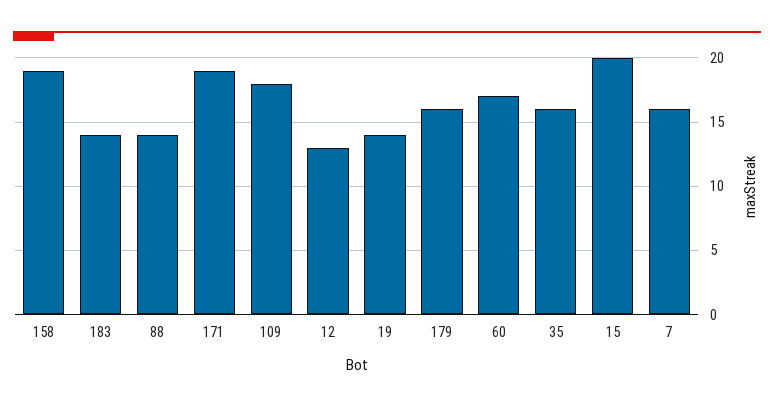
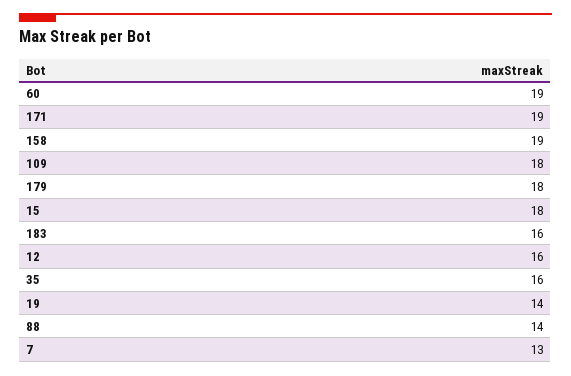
  {
    "158": 19,
-   "183": 14,
+   "183": 16,
    "88": 14,
    "171": 19,
    "109": 18,
-   "12": 13,
+   "12": 16,
    "19": 14,
-   "179": 16,
+   "179": 18,
-   "60": 17,
+   "60": 19,
    "35": 16,
-   "15": 20,
+   "15": 18,
-   "7": 16
+   "7": 13
  }

